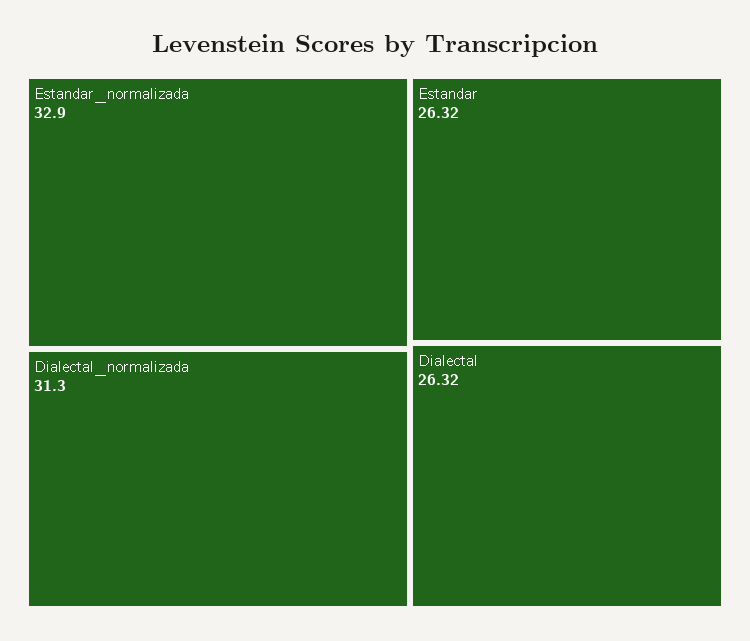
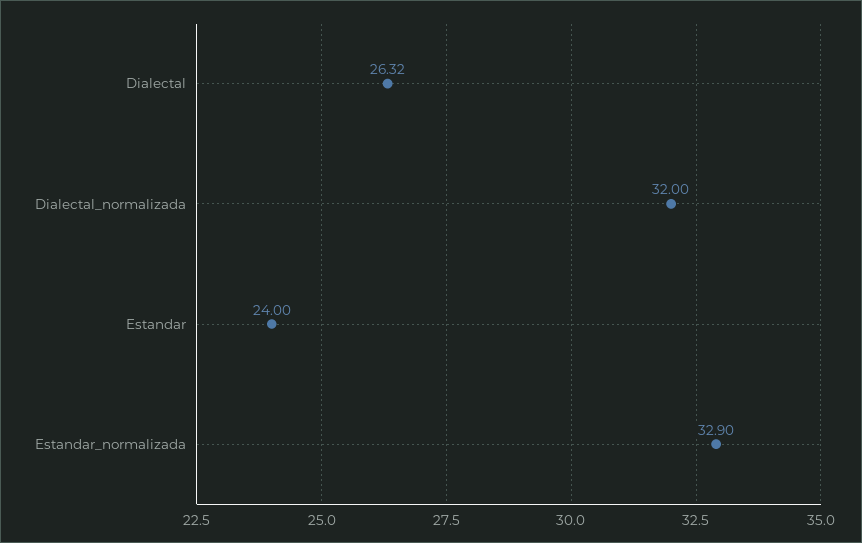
  {
    "Estandar_normalizada": 32.9,
-   "Dialectal_normalizada": 31.3,
+   "Dialectal_normalizada": 32,
-   "Estandar": 26.32,
+   "Estandar": 24,
    "Dialectal": 26.32
  }

